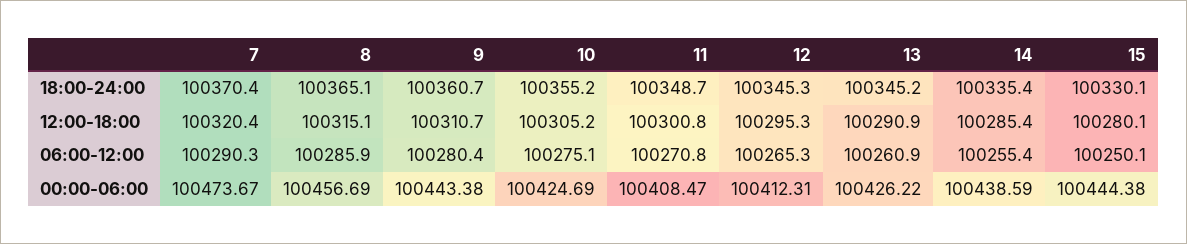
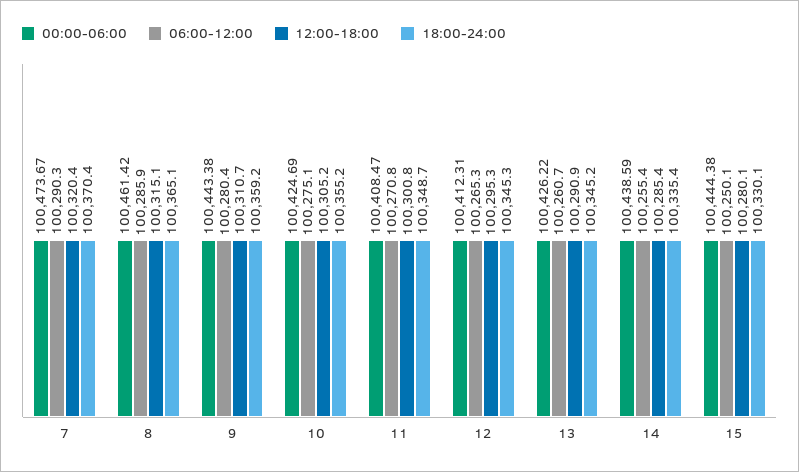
  {
    "18:00-24:00": {
      "7": 100370.4,
      "8": 100365.1,
-     "9": 100360.7,
+     "9": 100359.2,
      "10": 100355.2,
      "11": 100348.7,
      "12": 100345.3,
      "13": 100345.2,
      "14": 100335.4,
      "15": 100330.1
    },
    "12:00-18:00": {
      "7": 100320.4,
      "8": 100315.1,
      "9": 100310.7,
      "10": 100305.2,
      "11": 100300.8,
      "12": 100295.3,
      "13": 100290.9,
      "14": 100285.4,
      "15": 100280.1
    },
    "06:00-12:00": {
      "7": 100290.3,
      "8": 100285.9,
      "9": 100280.4,
      "10": 100275.1,
      "11": 100270.8,
      "12": 100265.3,
-     "13": 100260.9,
+     "13": 100260.7,
      "14": 100255.4,
      "15": 100250.1
    },
    "00:00-06:00": {
      "7": 100473.67,
-     "8": 100456.69,
+     "8": 100461.42,
      "9": 100443.38,
      "10": 100424.69,
      "11": 100408.47,
      "12": 100412.31,
      "13": 100426.22,
      "14": 100438.59,
      "15": 100444.38
    }
  }

